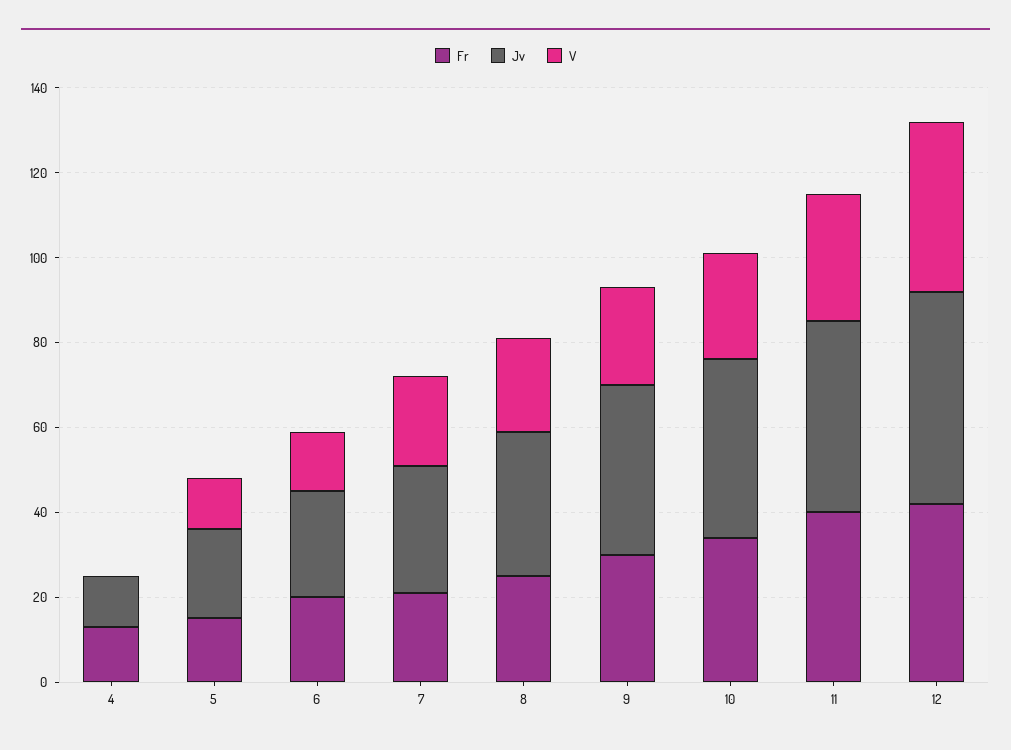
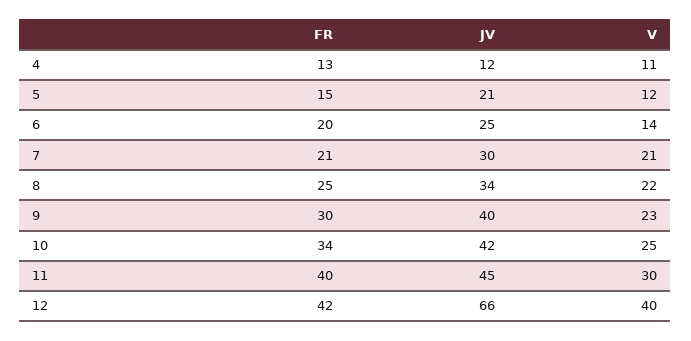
  {
    "Fr": {
      "4": 13,
      "5": 15,
      "6": 20,
      "7": 21,
      "8": 25,
      "9": 30,
      "10": 34,
      "11": 40,
      "12": 42
    },
    "Jv": {
      "4": 12,
      "5": 21,
      "6": 25,
      "7": 30,
      "8": 34,
      "9": 40,
      "10": 42,
      "11": 45,
-     "12": 50
+     "12": 66
    },
    "V": {
-     "4": 0,
+     "4": 11,
      "5": 12,
      "6": 14,
      "7": 21,
      "8": 22,
      "9": 23,
      "10": 25,
      "11": 30,
      "12": 40
    }
  }

